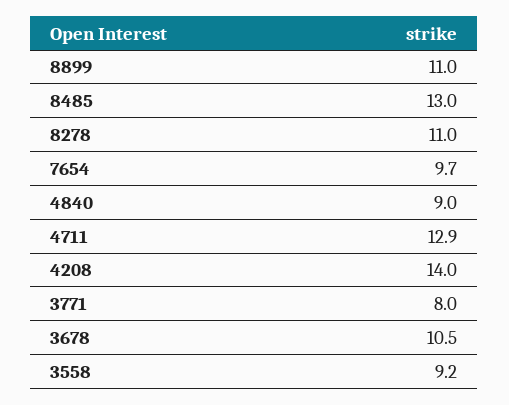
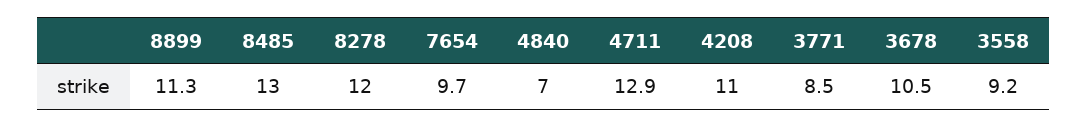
  {
-   "8899": 11,
+   "8899": 11.3,
    "8485": 13,
-   "8278": 11,
+   "8278": 12,
    "7654": 9.7,
-   "4840": 9,
+   "4840": 7,
    "4711": 12.9,
-   "4208": 14,
+   "4208": 11,
-   "3771": 8,
+   "3771": 8.5,
    "3678": 10.5,
    "3558": 9.2
  }

